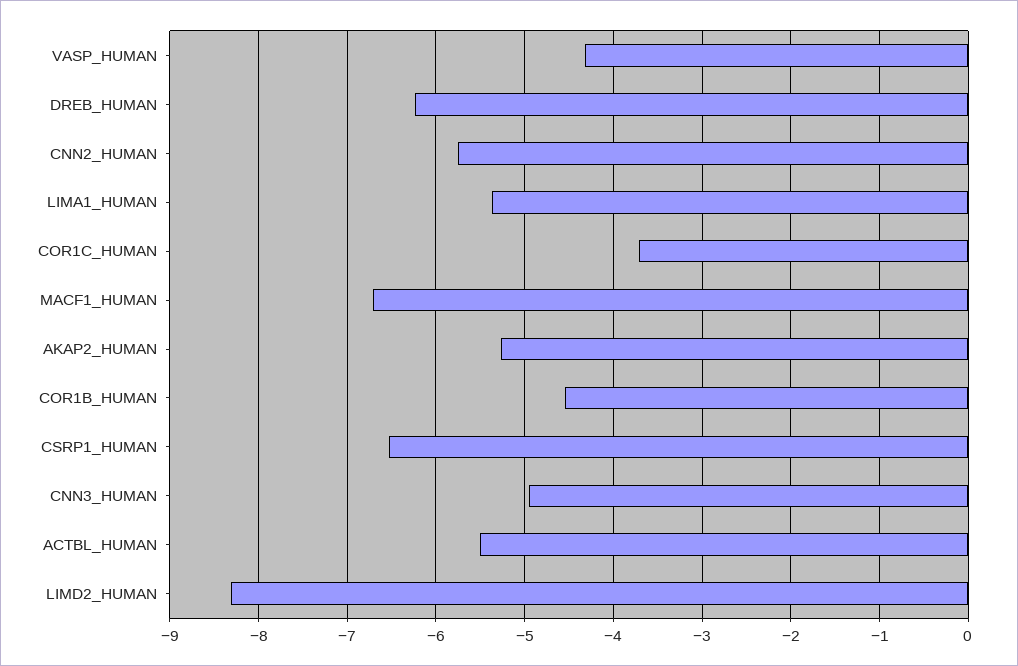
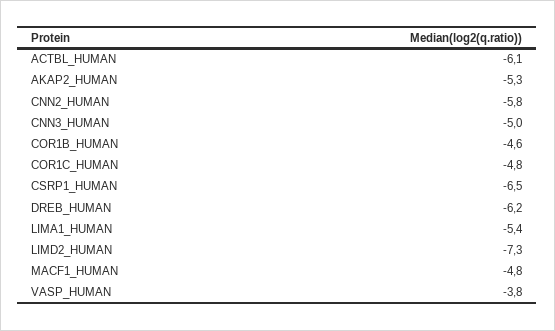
  {
-   "VASP_HUMAN": -4.3,
+   "VASP_HUMAN": -3.8,
    "DREB_HUMAN": -6.2,
    "CNN2_HUMAN": -5.8,
    "LIMA1_HUMAN": -5.4,
-   "COR1C_HUMAN": -3.7,
+   "COR1C_HUMAN": -4.8,
-   "MACF1_HUMAN": -6.7,
+   "MACF1_HUMAN": -4.8,
    "AKAP2_HUMAN": -5.3,
    "COR1B_HUMAN": -4.6,
    "CSRP1_HUMAN": -6.5,
    "CNN3_HUMAN": -5,
-   "ACTBL_HUMAN": -5.5,
+   "ACTBL_HUMAN": -6.1,
-   "LIMD2_HUMAN": -8.3
+   "LIMD2_HUMAN": -7.3
  }

